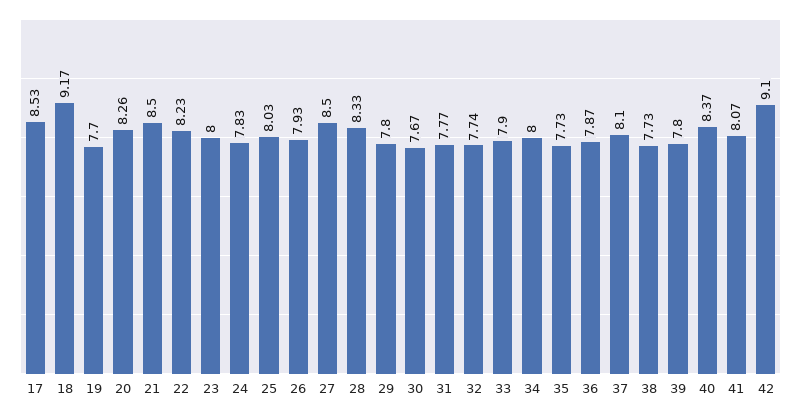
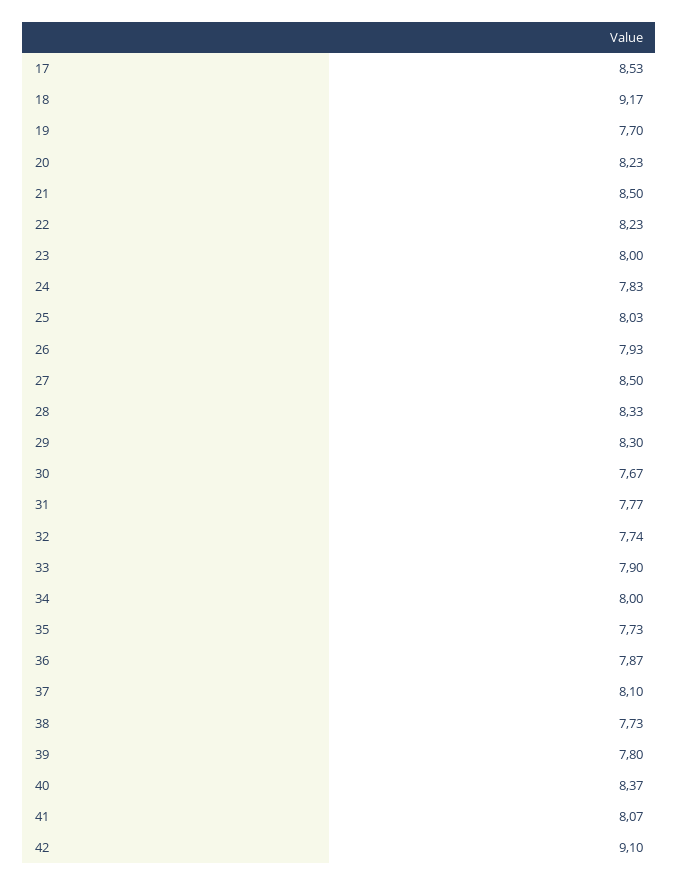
  {
    "17": 8.53,
    "18": 9.17,
    "19": 7.7,
-   "20": 8.26,
+   "20": 8.23,
    "21": 8.5,
    "22": 8.23,
    "23": 8,
    "24": 7.83,
    "25": 8.03,
    "26": 7.93,
    "27": 8.5,
    "28": 8.33,
-   "29": 7.8,
+   "29": 8.3,
    "30": 7.67,
    "31": 7.77,
    "32": 7.74,
    "33": 7.9,
    "34": 8,
    "35": 7.73,
    "36": 7.87,
    "37": 8.1,
    "38": 7.73,
    "39": 7.8,
    "40": 8.37,
    "41": 8.07,
    "42": 9.1
  }

